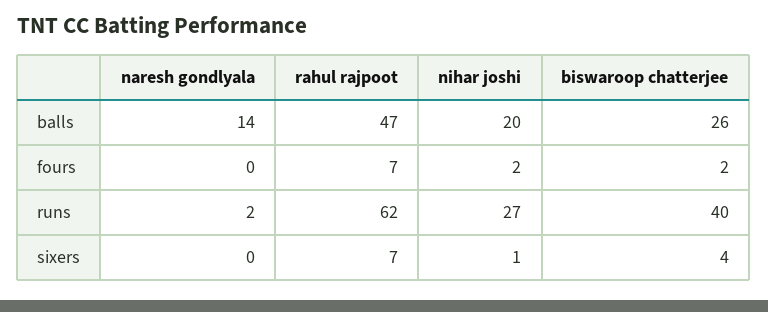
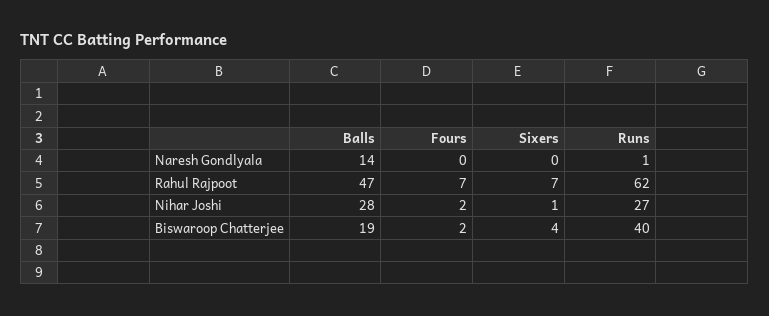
  {
    "naresh gondlyala": {
      "balls": 14,
      "fours": 0,
-     "runs": 2,
+     "runs": 1,
      "sixers": 0
    },
    "rahul rajpoot": {
      "balls": 47,
      "fours": 7,
      "runs": 62,
      "sixers": 7
    },
    "nihar joshi": {
-     "balls": 20,
+     "balls": 28,
      "fours": 2,
      "runs": 27,
      "sixers": 1
    },
    "biswaroop chatterjee": {
-     "balls": 26,
+     "balls": 19,
      "fours": 2,
      "runs": 40,
      "sixers": 4
    }
  }

